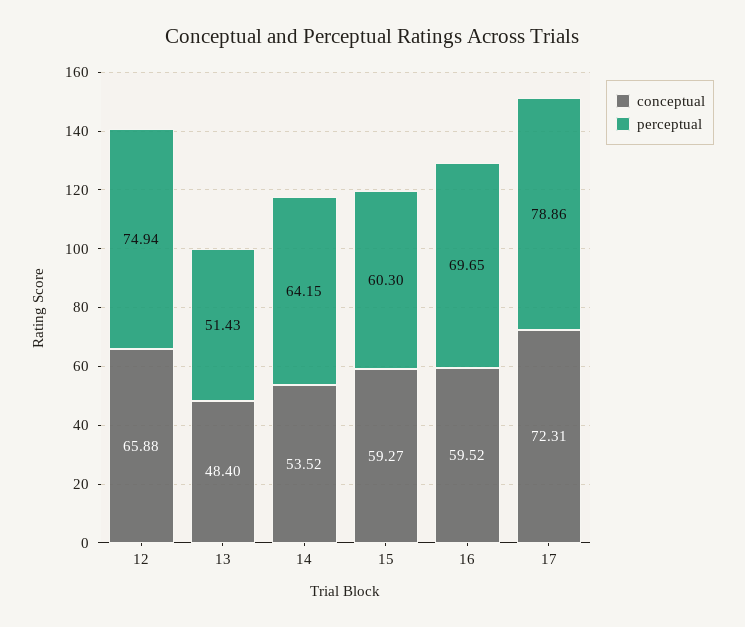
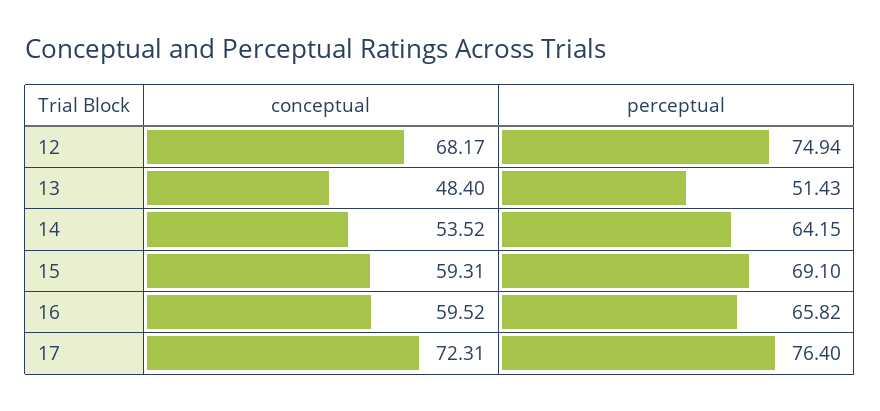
  {
    "conceptual": {
-     "12": 65.88,
+     "12": 68.17,
      "13": 48.4,
      "14": 53.52,
-     "15": 59.27,
+     "15": 59.31,
      "16": 59.52,
      "17": 72.31
    },
    "perceptual": {
      "12": 74.94,
      "13": 51.43,
      "14": 64.15,
-     "15": 60.3,
+     "15": 69.1,
-     "16": 69.65,
+     "16": 65.82,
-     "17": 78.86
+     "17": 76.4
    }
  }

